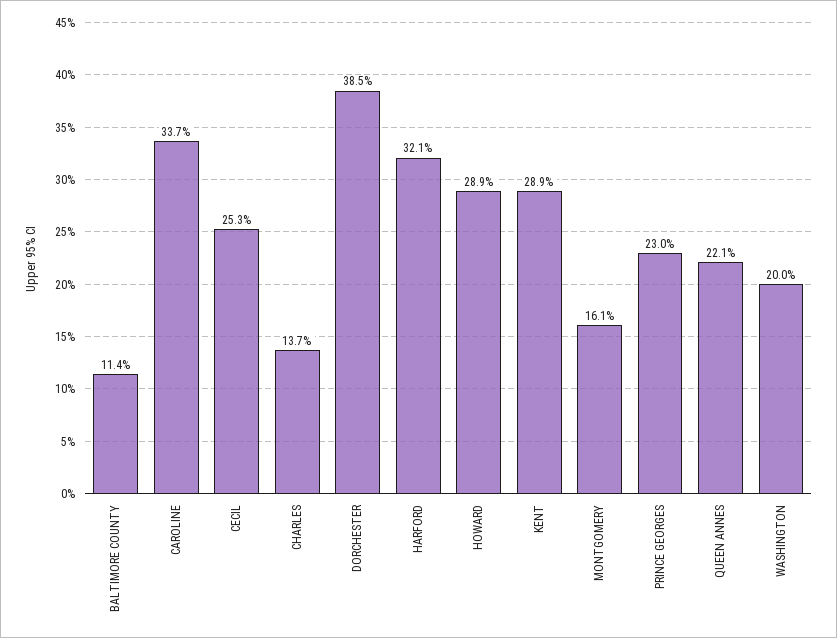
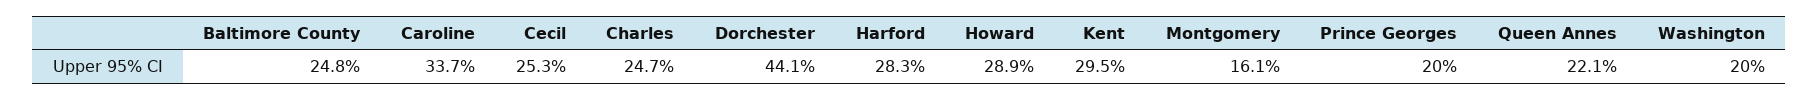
  {
-   "BALTIMORE COUNTY": 11.4,
+   "BALTIMORE COUNTY": 24.8,
    "CAROLINE": 33.7,
    "CECIL": 25.3,
-   "CHARLES": 13.7,
+   "CHARLES": 24.7,
-   "DORCHESTER": 38.5,
+   "DORCHESTER": 44.1,
-   "HARFORD": 32.1,
+   "HARFORD": 28.3,
    "HOWARD": 28.9,
-   "KENT": 28.9,
+   "KENT": 29.5,
    "MONTGOMERY": 16.1,
-   "PRINCE GEORGES": 23,
+   "PRINCE GEORGES": 20,
    "QUEEN ANNES": 22.1,
    "WASHINGTON": 20
  }

